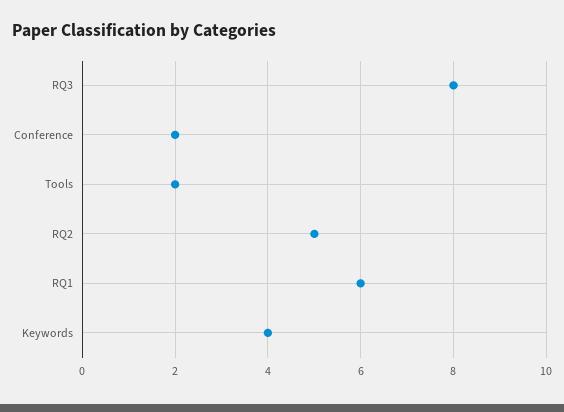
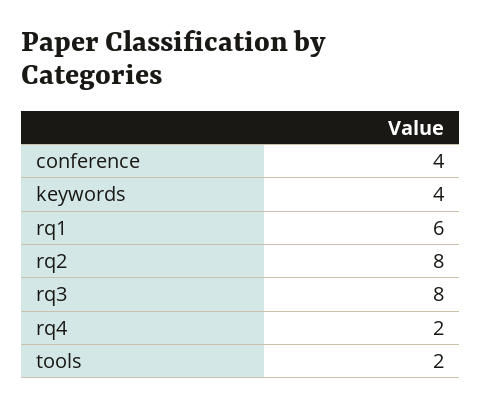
  {
    "RQ3": 8,
-   "Conference": 2,
+   "Conference": 4,
    "Tools": 2,
-   "RQ2": 5,
+   "RQ2": 8,
    "RQ1": 6,
-   "Keywords": 4
+   "Keywords": 4,
+   "rq4": 2
  }

